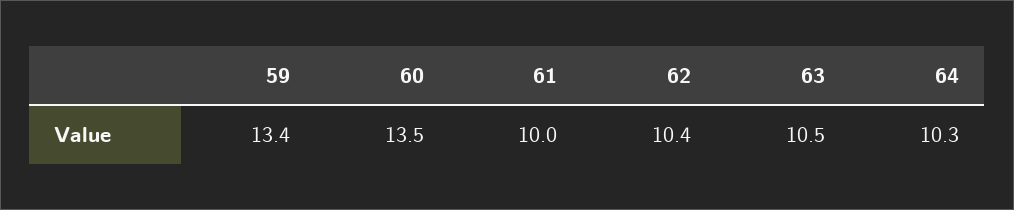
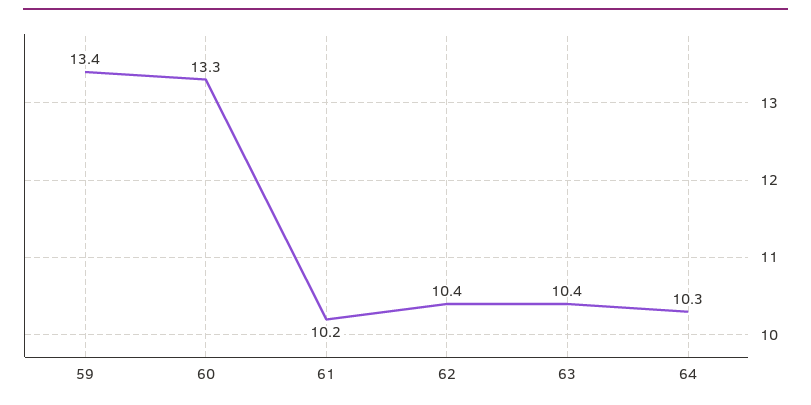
  {
    "59": 13.4,
-   "60": 13.5,
+   "60": 13.3,
-   "61": 10,
+   "61": 10.2,
    "62": 10.4,
-   "63": 10.5,
+   "63": 10.4,
    "64": 10.3
  }

